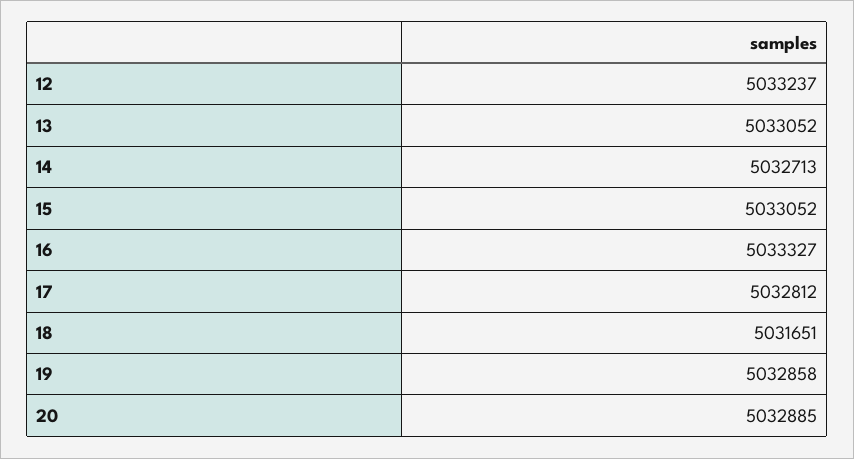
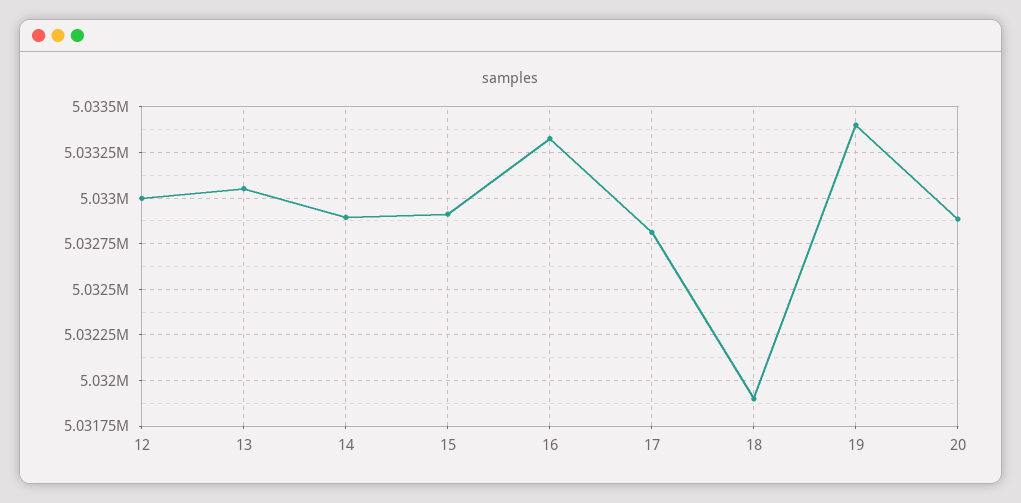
  {
-   "12": 5033237,
+   "12": 5033000,
    "13": 5033052,
-   "14": 5032713,
+   "14": 5032900,
-   "15": 5033052,
+   "15": 5032900,
    "16": 5033327,
    "17": 5032812,
-   "18": 5031651,
+   "18": 5031900,
-   "19": 5032858,
+   "19": 5033400,
    "20": 5032885
  }

